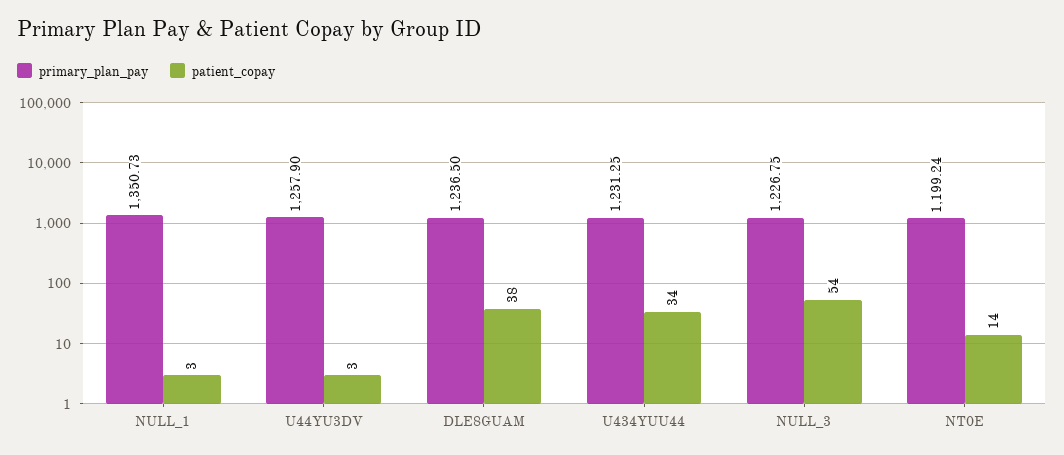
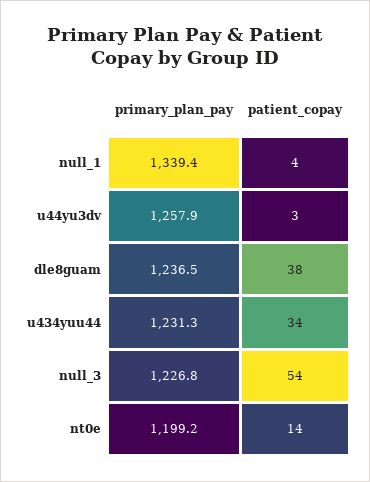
  {
    "primary_plan_pay": {
-     "NULL_1": 1350.73,
+     "NULL_1": 1339.4,
      "U44YU3DV": 1257.9,
      "DLE8GUAM": 1236.5,
      "U434YUU44": 1231.25,
      "NULL_3": 1226.75,
      "NT0E": 1199.24
    },
    "patient_copay": {
-     "NULL_1": 3,
+     "NULL_1": 4,
      "U44YU3DV": 3,
      "DLE8GUAM": 38,
      "U434YUU44": 34,
      "NULL_3": 54,
      "NT0E": 14
    }
  }

